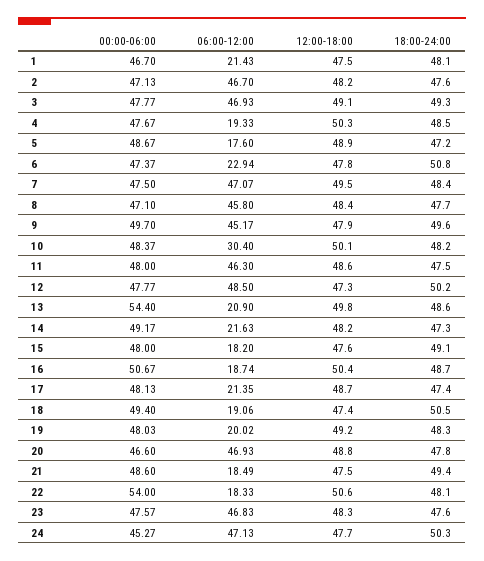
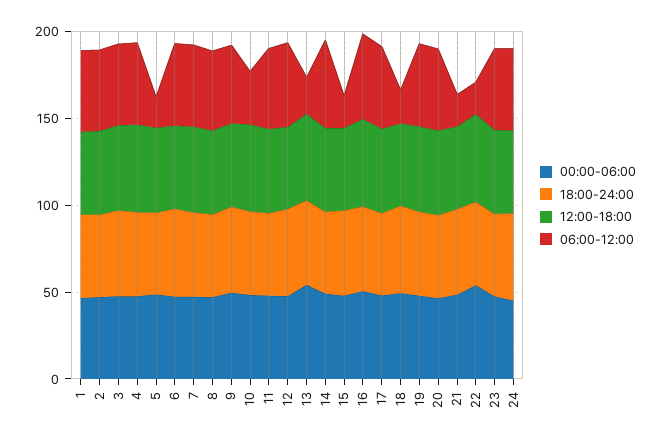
  {
    "00:00-06:00": {
      "1": 46.7,
      "2": 47.13,
      "3": 47.77,
      "4": 47.67,
      "5": 48.67,
      "6": 47.37,
      "7": 47.5,
      "8": 47.1,
      "9": 49.7,
      "10": 48.37,
      "11": 48,
      "12": 47.77,
      "13": 54.4,
      "14": 49.17,
      "15": 48,
      "16": 50.67,
      "17": 48.13,
      "18": 49.4,
      "19": 48.03,
      "20": 46.6,
      "21": 48.6,
      "22": 54,
      "23": 47.57,
      "24": 45.27
    },
    "06:00-12:00": {
-     "1": 21.43,
+     "1": 50,
      "2": 46.7,
      "3": 46.93,
-     "4": 19.33,
+     "4": 50,
      "5": 17.6,
-     "6": 22.94,
+     "6": 50,
      "7": 47.07,
      "8": 45.8,
      "9": 45.17,
      "10": 30.4,
      "11": 46.3,
      "12": 48.5,
      "13": 20.9,
-     "14": 21.63,
+     "14": 50,
      "15": 18.2,
-     "16": 18.74,
+     "16": 50,
-     "17": 21.35,
+     "17": 50,
      "18": 19.06,
-     "19": 20.02,
+     "19": 50,
      "20": 46.93,
      "21": 18.49,
      "22": 18.33,
      "23": 46.83,
      "24": 47.13
    },
    "12:00-18:00": {
      "1": 47.5,
      "2": 48.2,
      "3": 49.1,
      "4": 50.3,
      "5": 48.9,
      "6": 47.8,
      "7": 49.5,
      "8": 48.4,
      "9": 47.9,
      "10": 50.1,
      "11": 48.6,
      "12": 47.3,
      "13": 49.8,
      "14": 48.2,
      "15": 47.6,
      "16": 50.4,
      "17": 48.7,
      "18": 47.4,
      "19": 49.2,
      "20": 48.8,
      "21": 47.5,
      "22": 50.6,
      "23": 48.3,
      "24": 47.7
    },
    "18:00-24:00": {
      "1": 48.1,
      "2": 47.6,
      "3": 49.3,
      "4": 48.5,
      "5": 47.2,
      "6": 50.8,
      "7": 48.4,
      "8": 47.7,
      "9": 49.6,
      "10": 48.2,
      "11": 47.5,
      "12": 50.2,
      "13": 48.6,
      "14": 47.3,
      "15": 49.1,
      "16": 48.7,
      "17": 47.4,
      "18": 50.5,
      "19": 48.3,
      "20": 47.8,
      "21": 49.4,
      "22": 48.1,
      "23": 47.6,
      "24": 50.3
    }
  }

